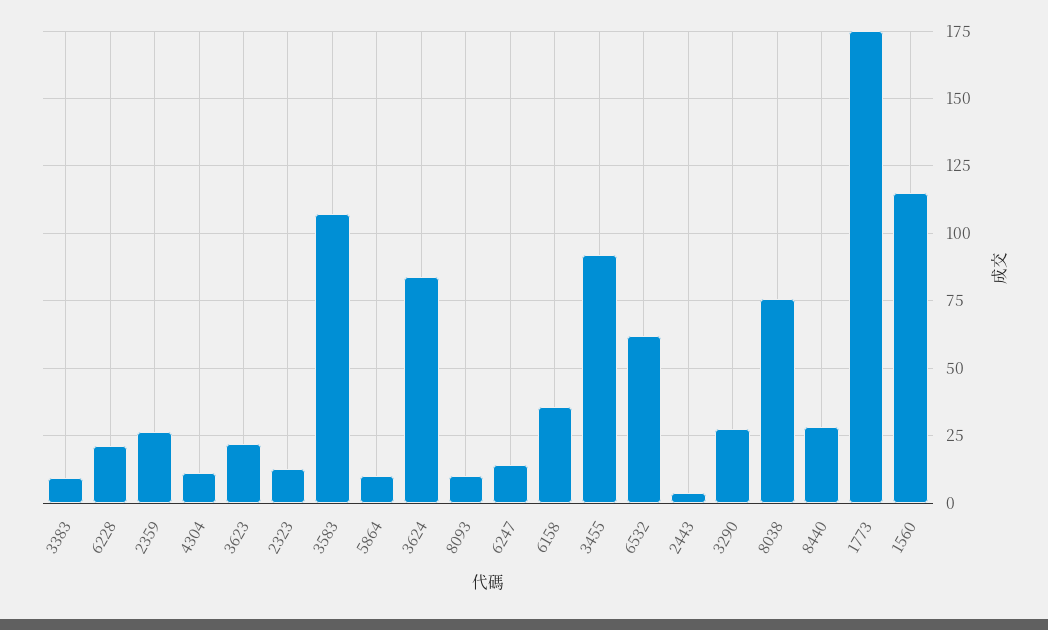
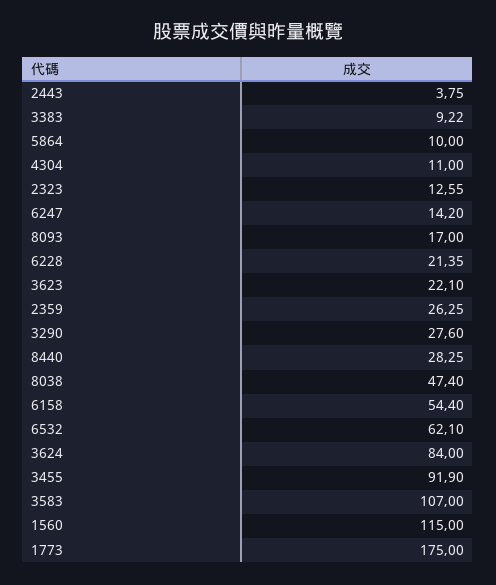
  {
    "3383": 9.22,
    "6228": 21.35,
    "2359": 26.25,
    "4304": 11,
    "3623": 22.1,
    "2323": 12.55,
    "3583": 107,
    "5864": 10,
    "3624": 84,
-   "8093": 10,
+   "8093": 17,
    "6247": 14.2,
-   "6158": 35,
+   "6158": 54.4,
    "3455": 91.9,
    "6532": 62.1,
    "2443": 3.75,
    "3290": 27.6,
-   "8038": 75,
+   "8038": 47.4,
    "8440": 28.25,
    "1773": 175,
    "1560": 115
  }

